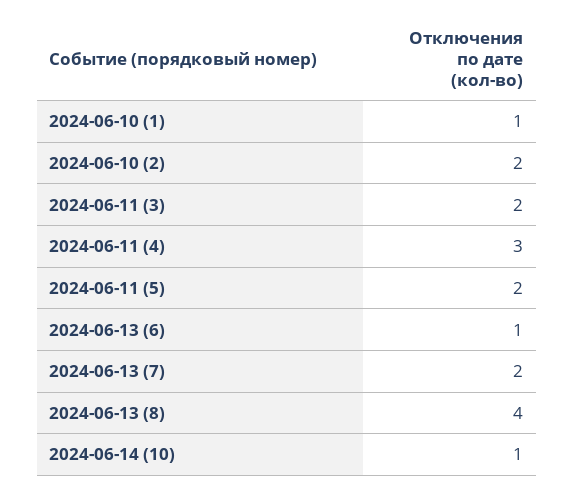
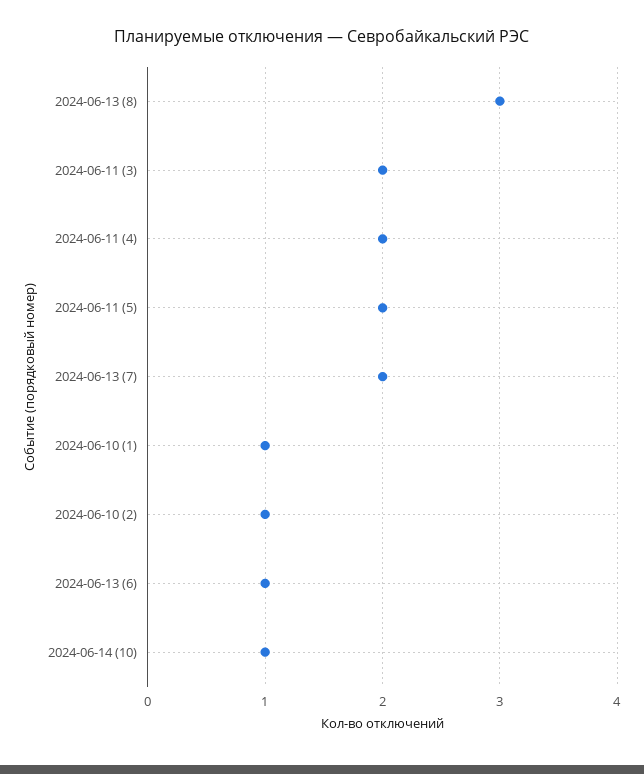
  {
    "2024-06-10 (1)": 1,
-   "2024-06-10 (2)": 2,
+   "2024-06-10 (2)": 1,
    "2024-06-11 (3)": 2,
-   "2024-06-11 (4)": 3,
+   "2024-06-11 (4)": 2,
    "2024-06-11 (5)": 2,
    "2024-06-13 (6)": 1,
    "2024-06-13 (7)": 2,
-   "2024-06-13 (8)": 4,
+   "2024-06-13 (8)": 3,
    "2024-06-14 (10)": 1
  }

